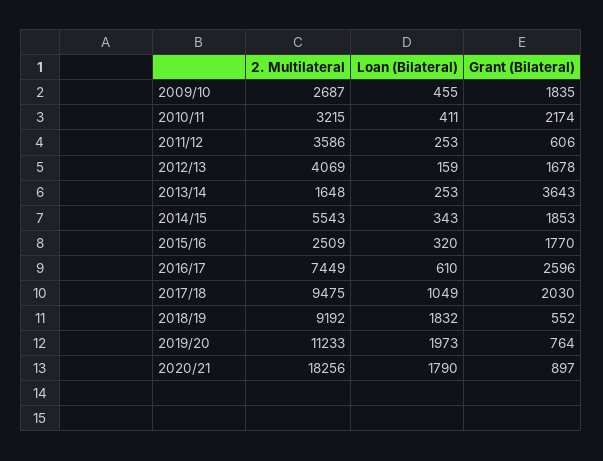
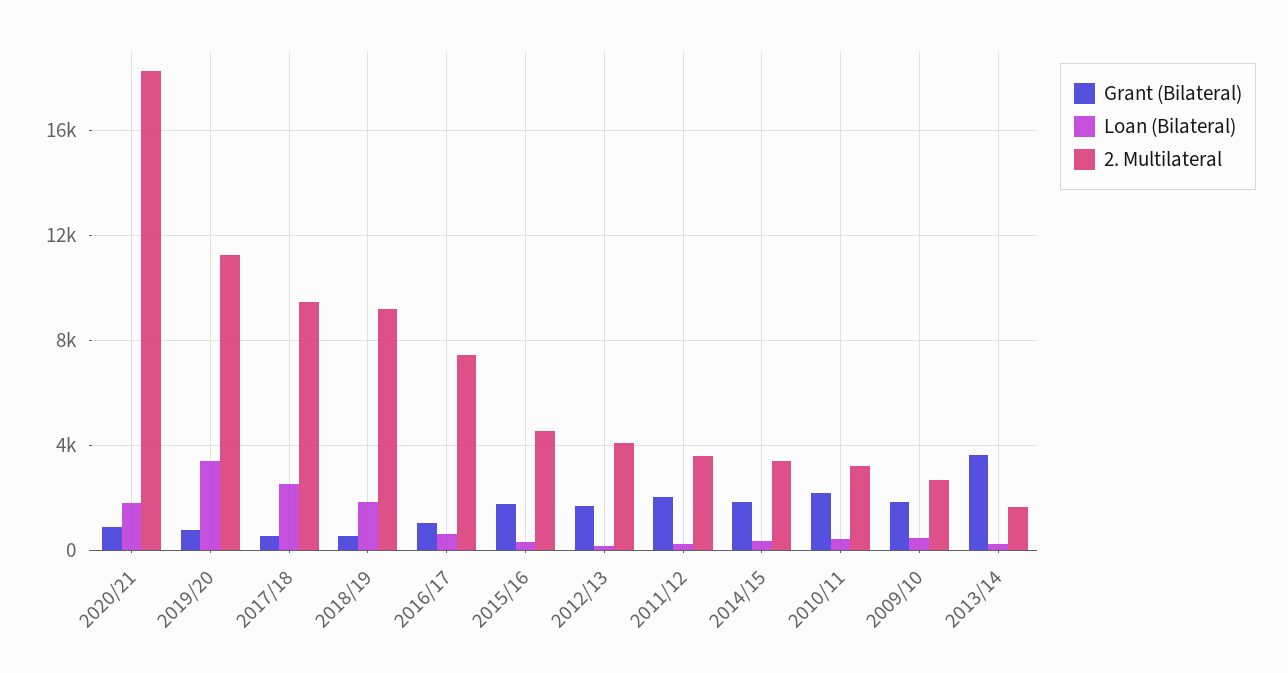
  {
    "2. Multilateral": {
      "2009/10": 2687,
      "2010/11": 3215,
      "2011/12": 3586,
      "2012/13": 4069,
      "2013/14": 1648,
-     "2014/15": 5543,
+     "2014/15": 3500,
-     "2015/16": 2509,
+     "2015/16": 4500,
      "2016/17": 7449,
      "2017/18": 9475,
      "2018/19": 9192,
      "2019/20": 11233,
      "2020/21": 18256
    },
    "Loan (Bilateral)": {
      "2009/10": 455,
      "2010/11": 411,
      "2011/12": 253,
      "2012/13": 159,
      "2013/14": 253,
      "2014/15": 343,
      "2015/16": 320,
      "2016/17": 610,
-     "2017/18": 1049,
+     "2017/18": 2500,
      "2018/19": 1832,
-     "2019/20": 1973,
+     "2019/20": 3500,
      "2020/21": 1790
    },
    "Grant (Bilateral)": {
      "2009/10": 1835,
      "2010/11": 2174,
-     "2011/12": 606,
+     "2011/12": 2000,
      "2012/13": 1678,
      "2013/14": 3643,
      "2014/15": 1853,
      "2015/16": 1770,
-     "2016/17": 2596,
+     "2016/17": 1000,
-     "2017/18": 2030,
+     "2017/18": 500,
      "2018/19": 552,
      "2019/20": 764,
      "2020/21": 897
    }
  }

